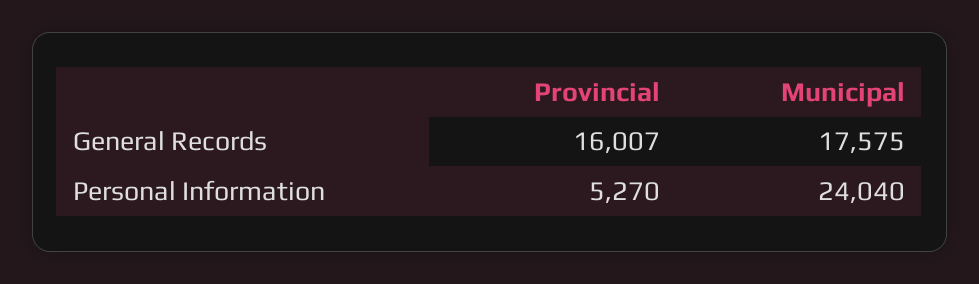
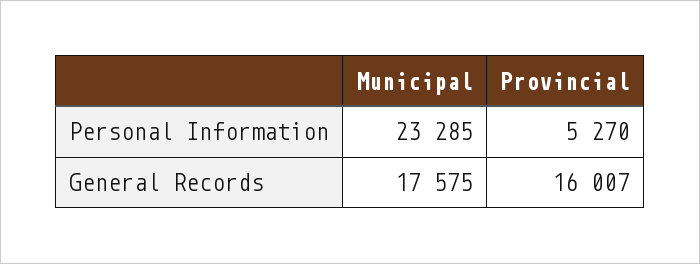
  {
    "Provincial": {
      "General Records": 16007,
      "Personal Information": 5270
    },
    "Municipal": {
      "General Records": 17575,
-     "Personal Information": 24040
+     "Personal Information": 23285
    }
  }

